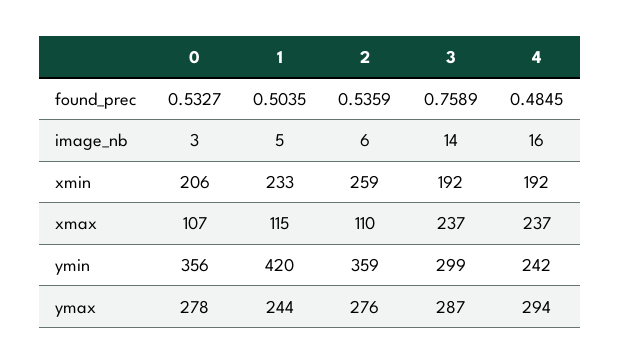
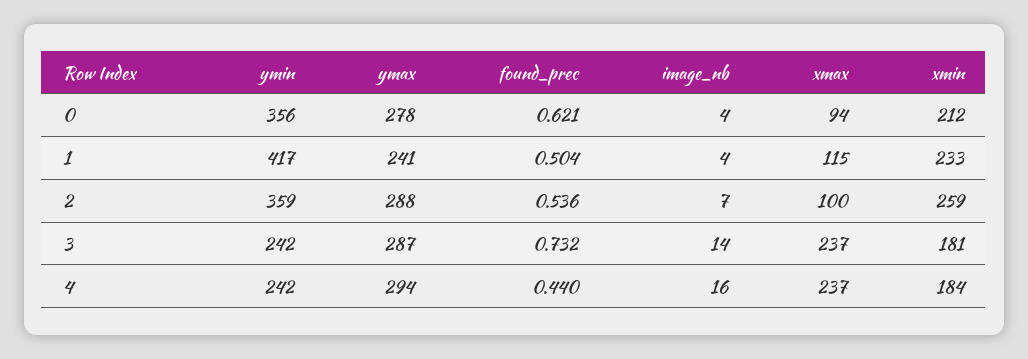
  {
    "0": {
-     "found_prec": 0.5327,
+     "found_prec": 0.621,
-     "image_nb": 3,
+     "image_nb": 4,
-     "xmin": 206,
+     "xmin": 212,
-     "xmax": 107,
+     "xmax": 94,
      "ymin": 356,
      "ymax": 278
    },
    "1": {
      "found_prec": 0.5035,
-     "image_nb": 5,
+     "image_nb": 4,
      "xmin": 233,
      "xmax": 115,
-     "ymin": 420,
+     "ymin": 417,
-     "ymax": 244
+     "ymax": 241
    },
    "2": {
      "found_prec": 0.5359,
-     "image_nb": 6,
+     "image_nb": 7,
      "xmin": 259,
-     "xmax": 110,
+     "xmax": 100,
      "ymin": 359,
-     "ymax": 276
+     "ymax": 288
    },
    "3": {
-     "found_prec": 0.7589,
+     "found_prec": 0.732,
      "image_nb": 14,
-     "xmin": 192,
+     "xmin": 181,
      "xmax": 237,
-     "ymin": 299,
+     "ymin": 242,
      "ymax": 287
    },
    "4": {
-     "found_prec": 0.4845,
+     "found_prec": 0.44,
      "image_nb": 16,
-     "xmin": 192,
+     "xmin": 184,
      "xmax": 237,
      "ymin": 242,
      "ymax": 294
    }
  }

